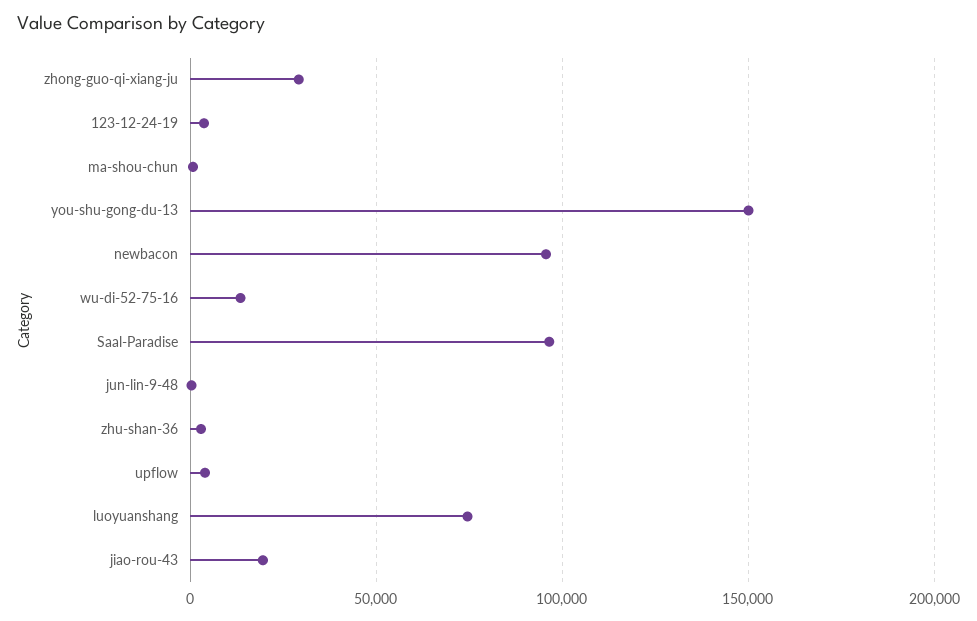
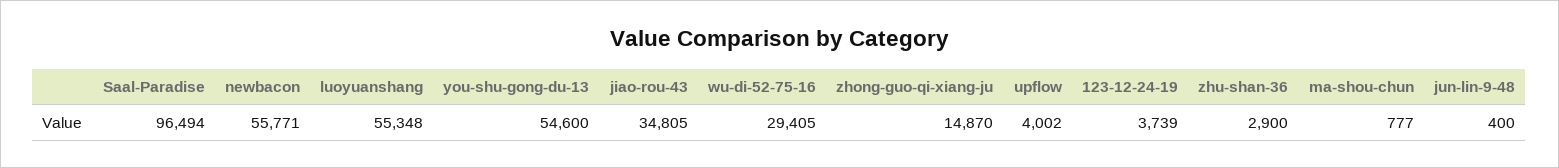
  {
-   "zhong-guo-qi-xiang-ju": 30000,
+   "zhong-guo-qi-xiang-ju": 14870,
    "123-12-24-19": 3739,
    "ma-shou-chun": 777,
-   "you-shu-gong-du-13": 150000,
+   "you-shu-gong-du-13": 54600,
-   "newbacon": 95000,
+   "newbacon": 55771,
-   "wu-di-52-75-16": 15000,
+   "wu-di-52-75-16": 29405,
    "Saal-Paradise": 96494,
    "jun-lin-9-48": 400,
    "zhu-shan-36": 2900,
    "upflow": 4002,
-   "luoyuanshang": 75000,
+   "luoyuanshang": 55348,
-   "jiao-rou-43": 20000
+   "jiao-rou-43": 34805
  }

